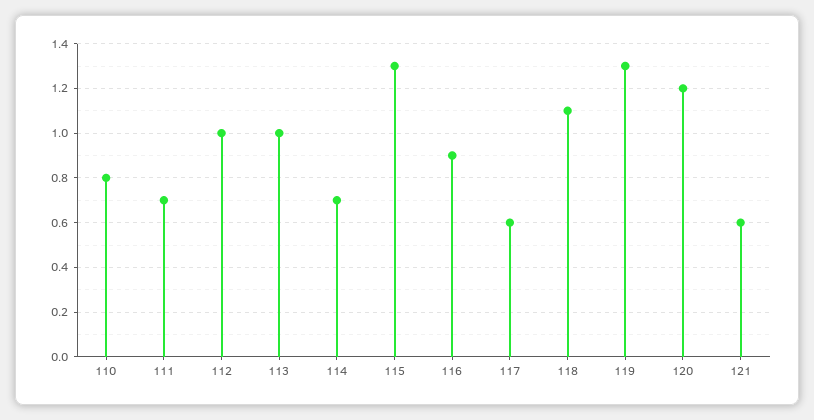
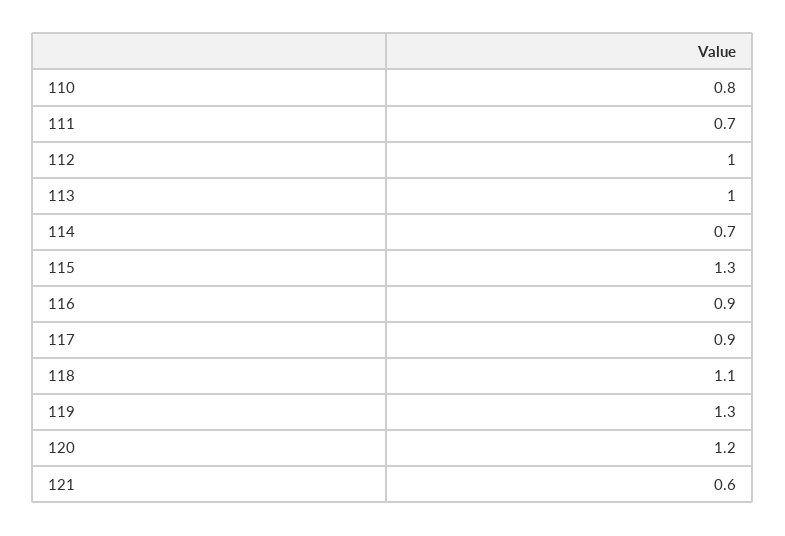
  {
    "110": 0.8,
    "111": 0.7,
    "112": 1,
    "113": 1,
    "114": 0.7,
    "115": 1.3,
    "116": 0.9,
-   "117": 0.6,
+   "117": 0.9,
    "118": 1.1,
    "119": 1.3,
    "120": 1.2,
    "121": 0.6
  }

